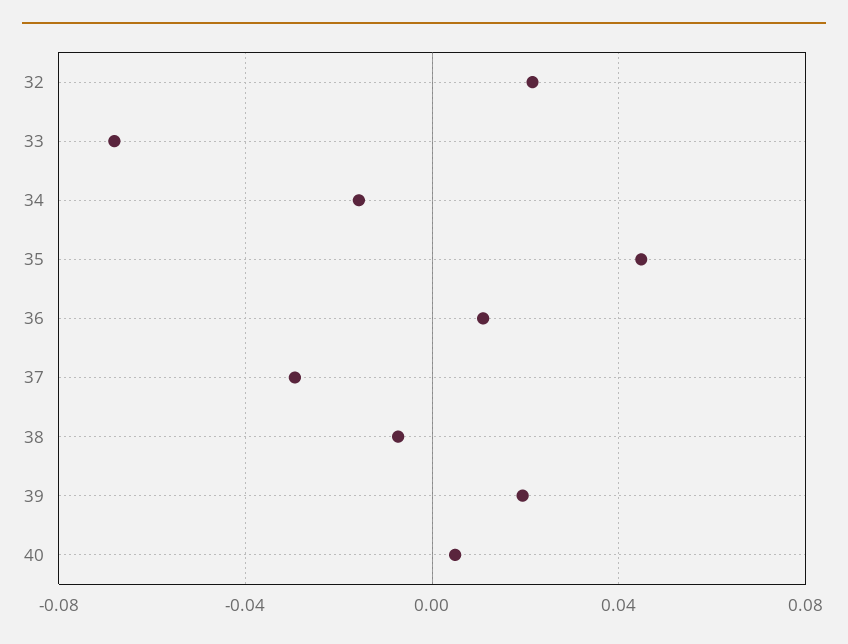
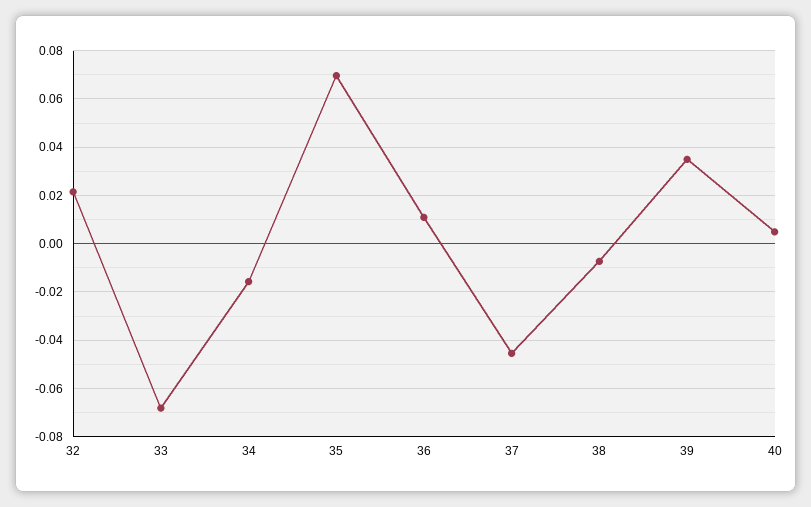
  {
    "32": 0.0225,
    "33": -0.0675,
    "34": -0.015,
-   "35": 0.045,
+   "35": 0.07,
    "36": 0.01,
-   "37": -0.03,
+   "37": -0.045,
    "38": -0.0075,
-   "39": 0.02,
+   "39": 0.035,
    "40": 0.005
  }

